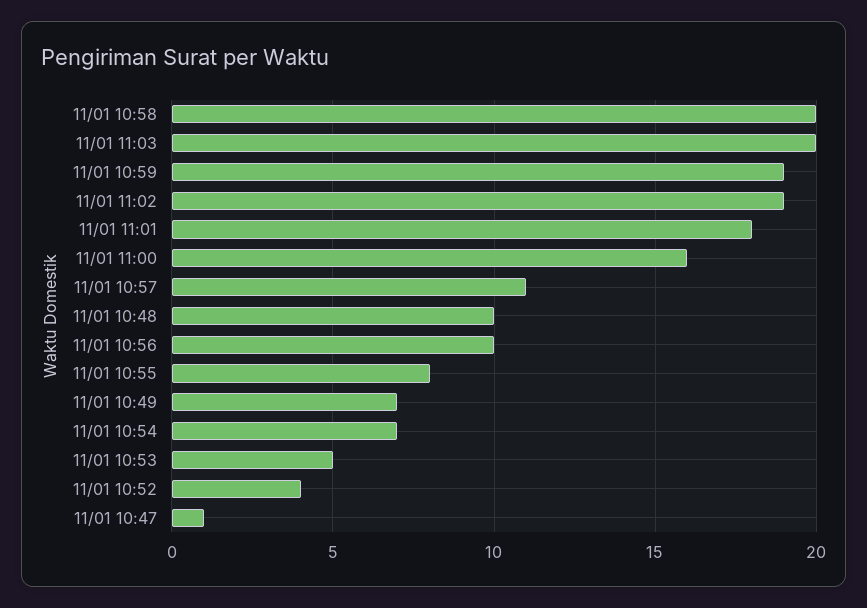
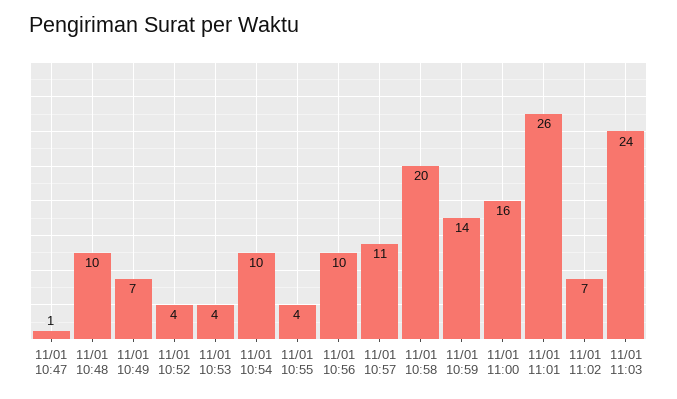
  {
    "11/01 10:58": 20,
-   "11/01 11:03": 20,
+   "11/01 11:03": 24,
-   "11/01 10:59": 19,
+   "11/01 10:59": 14,
-   "11/01 11:02": 19,
+   "11/01 11:02": 7,
-   "11/01 11:01": 18,
+   "11/01 11:01": 26,
    "11/01 11:00": 16,
    "11/01 10:57": 11,
    "11/01 10:48": 10,
    "11/01 10:56": 10,
-   "11/01 10:55": 8,
+   "11/01 10:55": 4,
    "11/01 10:49": 7,
-   "11/01 10:54": 7,
+   "11/01 10:54": 10,
-   "11/01 10:53": 5,
+   "11/01 10:53": 4,
    "11/01 10:52": 4,
    "11/01 10:47": 1
  }

